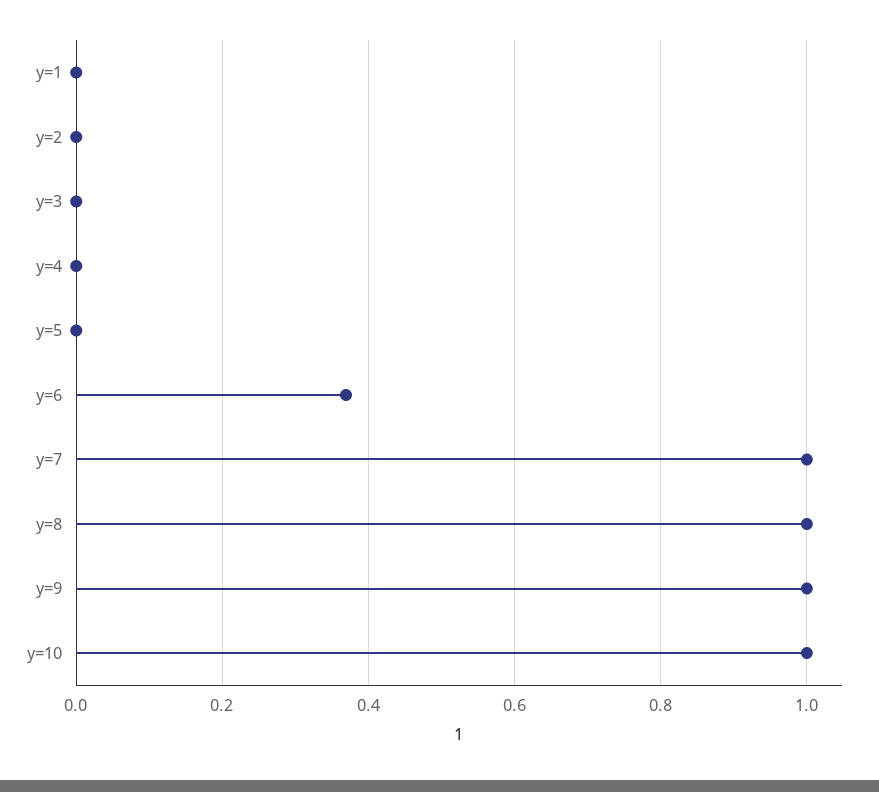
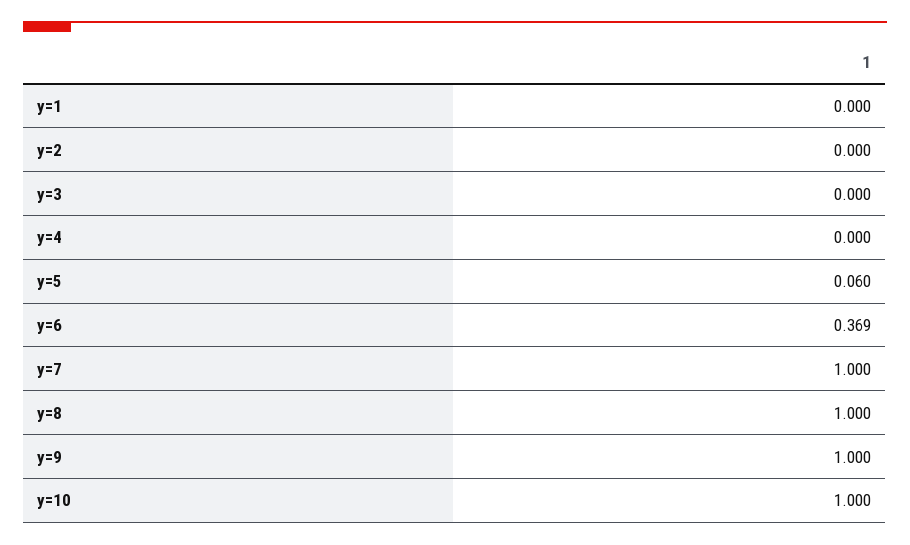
  {
    "y=1": 0,
    "y=2": 0,
    "y=3": 0,
    "y=4": 0,
-   "y=5": 0,
+   "y=5": 0.06,
    "y=6": 0.369,
    "y=7": 1,
    "y=8": 1,
    "y=9": 1,
    "y=10": 1
  }

